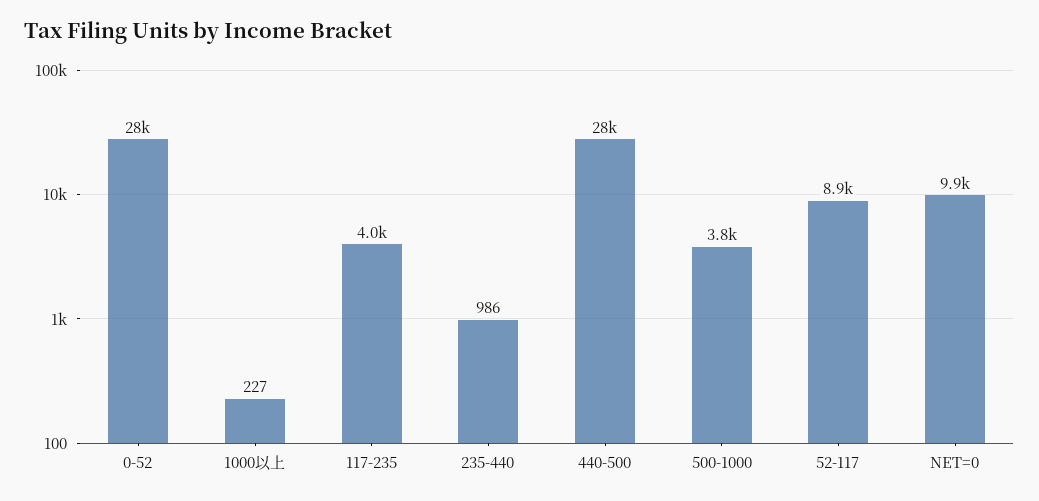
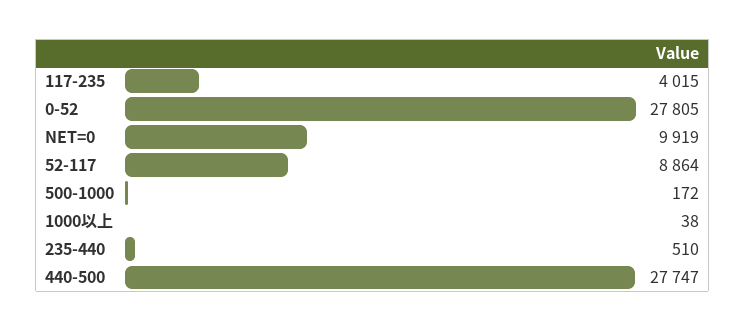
  {
    "0-52": 27805,
-   "1000以上": 227,
+   "1000以上": 38,
    "117-235": 4015,
-   "235-440": 986,
+   "235-440": 510,
    "440-500": 27747,
-   "500-1000": 3800,
+   "500-1000": 172,
    "52-117": 8864,
    "NET=0": 9919
  }

